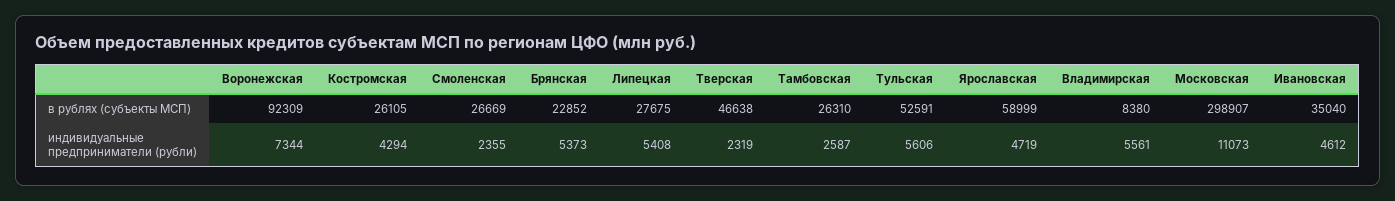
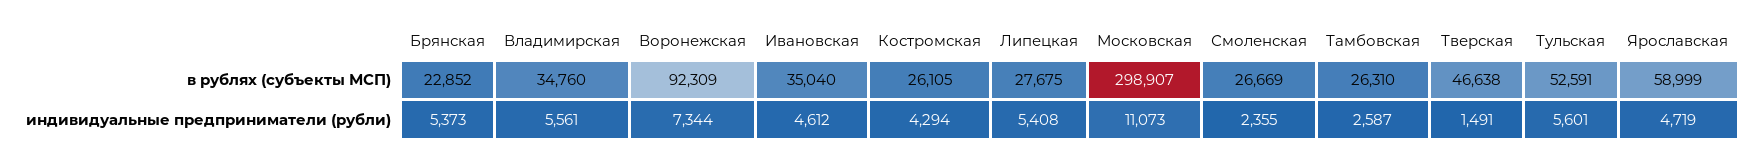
  {
    "Воронежская": {
      "в рублях (субъекты МСП)": 92309,
      "индивидуальные предприниматели (рубли)": 7344
    },
    "Костромская": {
      "в рублях (субъекты МСП)": 26105,
      "индивидуальные предприниматели (рубли)": 4294
    },
    "Смоленская": {
      "в рублях (субъекты МСП)": 26669,
      "индивидуальные предприниматели (рубли)": 2355
    },
    "Брянская": {
      "в рублях (субъекты МСП)": 22852,
      "индивидуальные предприниматели (рубли)": 5373
    },
    "Липецкая": {
      "в рублях (субъекты МСП)": 27675,
      "индивидуальные предприниматели (рубли)": 5408
    },
    "Тверская": {
      "в рублях (субъекты МСП)": 46638,
-     "индивидуальные предприниматели (рубли)": 2319
+     "индивидуальные предприниматели (рубли)": 1491
    },
    "Тамбовская": {
      "в рублях (субъекты МСП)": 26310,
      "индивидуальные предприниматели (рубли)": 2587
    },
    "Тульская": {
      "в рублях (субъекты МСП)": 52591,
-     "индивидуальные предприниматели (рубли)": 5606
+     "индивидуальные предприниматели (рубли)": 5601
    },
    "Ярославская": {
      "в рублях (субъекты МСП)": 58999,
      "индивидуальные предприниматели (рубли)": 4719
    },
    "Владимирская": {
-     "в рублях (субъекты МСП)": 8380,
+     "в рублях (субъекты МСП)": 34760,
      "индивидуальные предприниматели (рубли)": 5561
    },
    "Московская": {
      "в рублях (субъекты МСП)": 298907,
      "индивидуальные предприниматели (рубли)": 11073
    },
    "Ивановская": {
      "в рублях (субъекты МСП)": 35040,
      "индивидуальные предприниматели (рубли)": 4612
    }
  }

